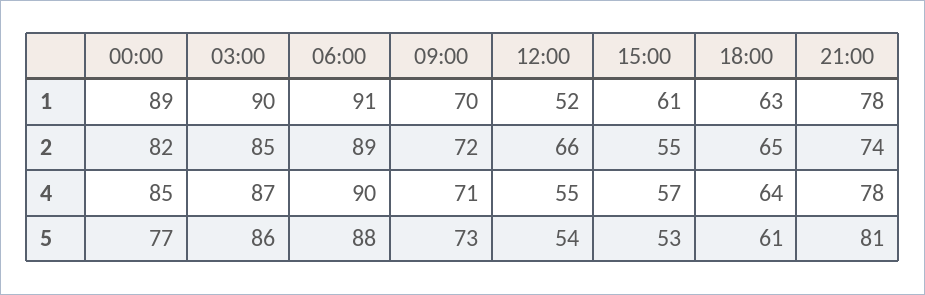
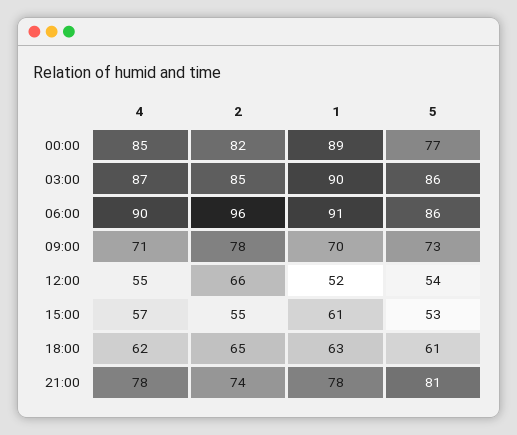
  {
    "00:00": {
      "1": 89,
      "2": 82,
      "4": 85,
      "5": 77
    },
    "03:00": {
      "1": 90,
      "2": 85,
      "4": 87,
      "5": 86
    },
    "06:00": {
      "1": 91,
-     "2": 89,
+     "2": 96,
      "4": 90,
-     "5": 88
+     "5": 86
    },
    "09:00": {
      "1": 70,
-     "2": 72,
+     "2": 78,
      "4": 71,
      "5": 73
    },
    "12:00": {
      "1": 52,
      "2": 66,
      "4": 55,
      "5": 54
    },
    "15:00": {
      "1": 61,
      "2": 55,
      "4": 57,
      "5": 53
    },
    "18:00": {
      "1": 63,
      "2": 65,
-     "4": 64,
+     "4": 62,
      "5": 61
    },
    "21:00": {
      "1": 78,
      "2": 74,
      "4": 78,
      "5": 81
    }
  }

